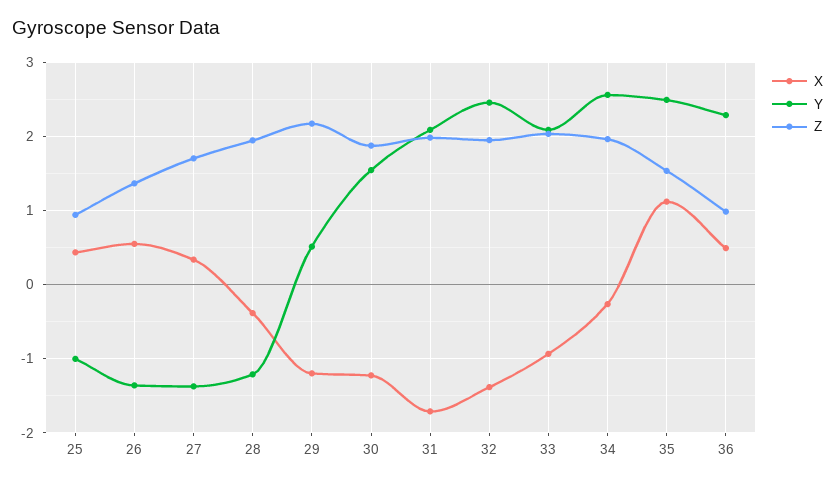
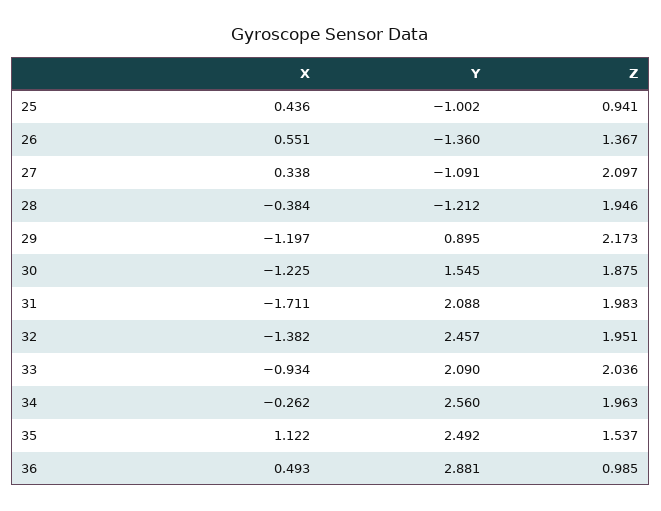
  {
    "X": {
      "25": 0.436,
      "26": 0.551,
      "27": 0.338,
      "28": -0.384,
      "29": -1.197,
      "30": -1.225,
      "31": -1.711,
      "32": -1.382,
      "33": -0.934,
      "34": -0.262,
      "35": 1.122,
      "36": 0.493
    },
    "Y": {
      "25": -1.002,
      "26": -1.36,
-     "27": -1.4,
+     "27": -1.091,
      "28": -1.212,
-     "29": 0.5,
+     "29": 0.895,
      "30": 1.545,
      "31": 2.088,
      "32": 2.457,
      "33": 2.09,
      "34": 2.56,
      "35": 2.492,
-     "36": 2.3
+     "36": 2.881
    },
    "Z": {
      "25": 0.941,
      "26": 1.367,
-     "27": 1.7,
+     "27": 2.097,
      "28": 1.946,
      "29": 2.173,
      "30": 1.875,
      "31": 1.983,
      "32": 1.951,
      "33": 2.036,
      "34": 1.963,
      "35": 1.537,
      "36": 0.985
    }
  }

